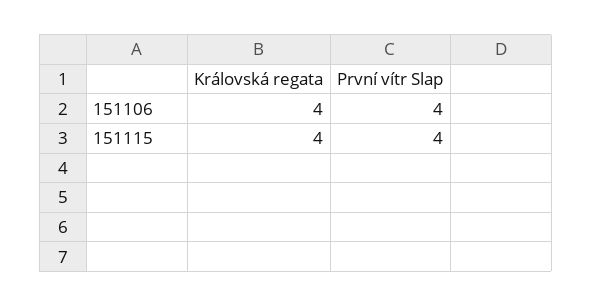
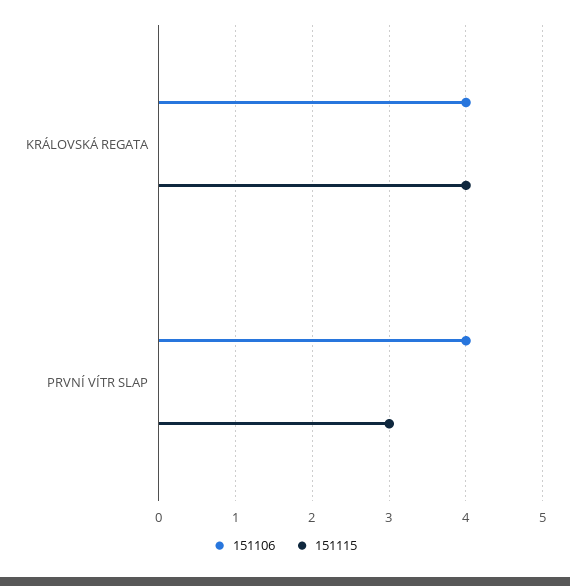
  {
    "151106": {
      "Královská regata": 4,
      "První vítr Slap": 4
    },
    "151115": {
      "Královská regata": 4,
-     "První vítr Slap": 4
+     "První vítr Slap": 3
    }
  }

